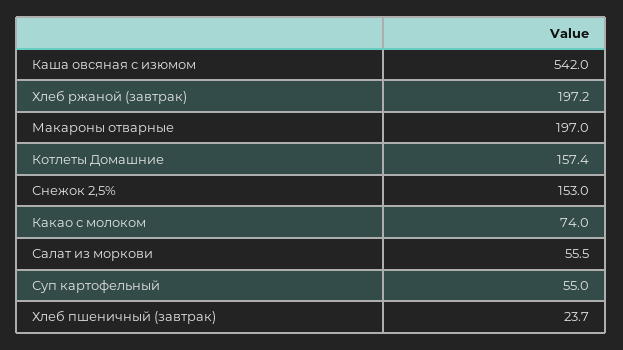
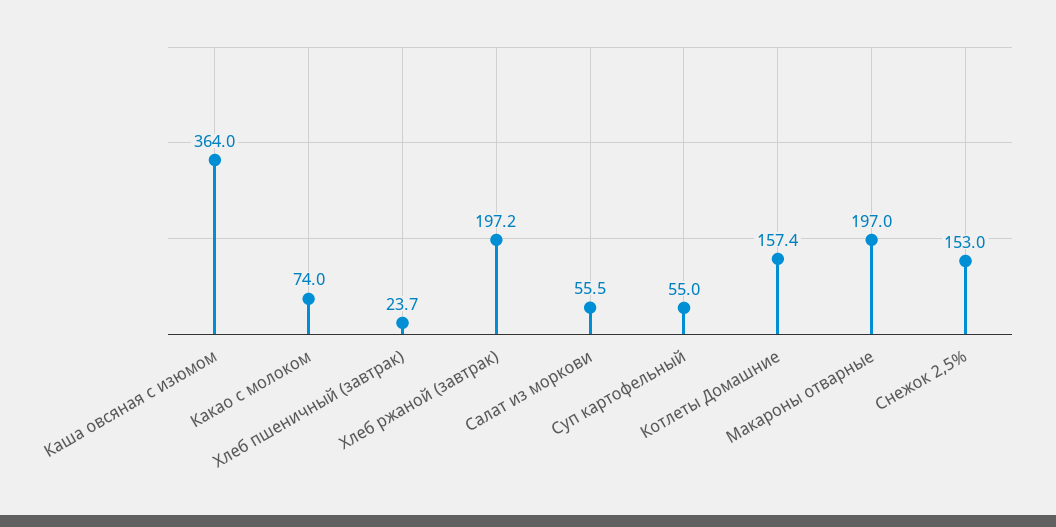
  {
-   "Каша овсяная с изюмом": 542,
+   "Каша овсяная с изюмом": 364,
    "Хлеб ржаной (завтрак)": 197.2,
    "Макароны отварные": 197,
    "Котлеты Домашние": 157.4,
    "Снежок 2,5%": 153,
    "Какао с молоком": 74,
    "Салат из моркови": 55.5,
    "Суп картофельный": 55,
    "Хлеб пшеничный (завтрак)": 23.7
  }

